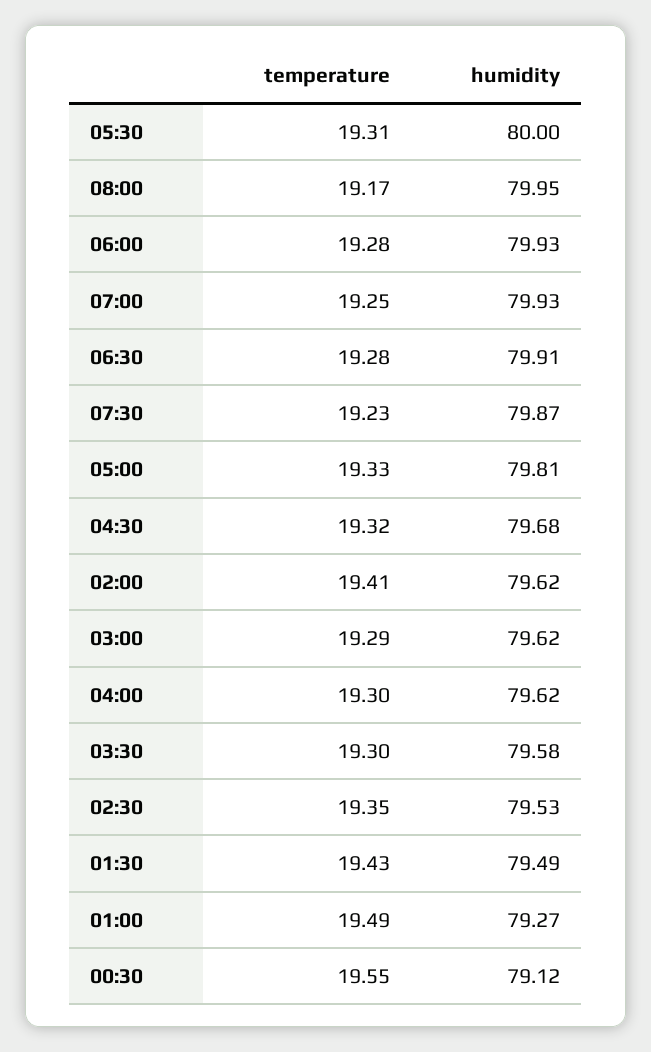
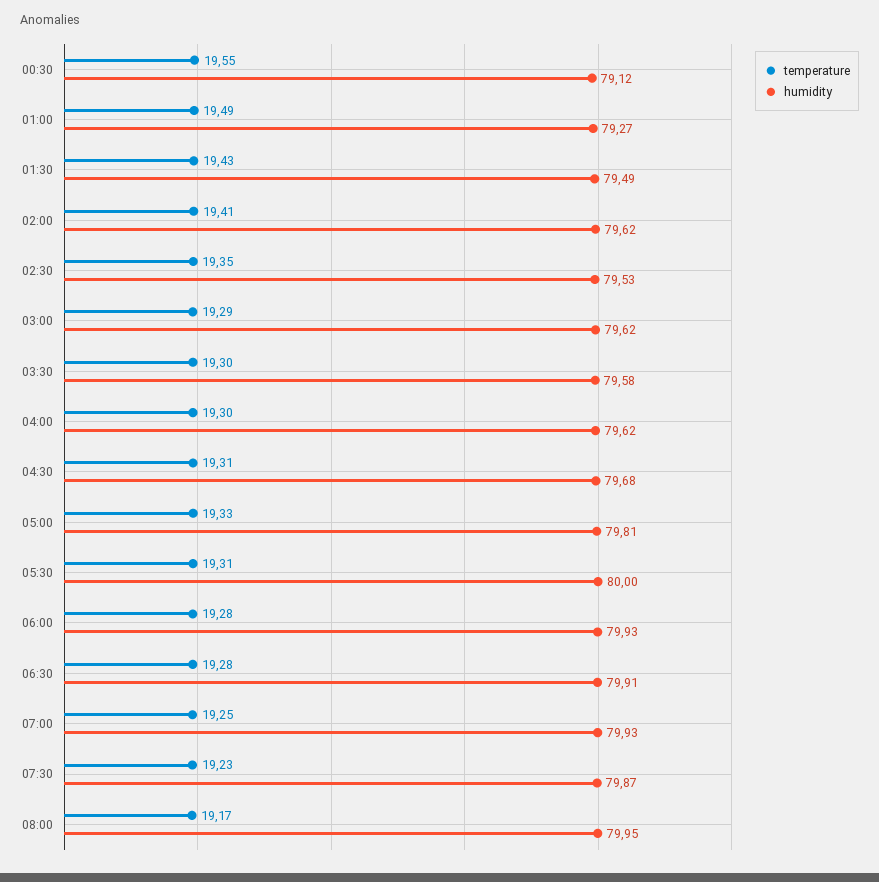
  {
    "temperature": {
      "05:30": 19.31,
      "08:00": 19.17,
      "06:00": 19.28,
      "07:00": 19.25,
      "06:30": 19.28,
      "07:30": 19.23,
      "05:00": 19.33,
-     "04:30": 19.32,
+     "04:30": 19.31,
      "02:00": 19.41,
      "03:00": 19.29,
      "04:00": 19.3,
      "03:30": 19.3,
      "02:30": 19.35,
      "01:30": 19.43,
      "01:00": 19.49,
      "00:30": 19.55
    },
    "humidity": {
      "05:30": 80,
      "08:00": 79.95,
      "06:00": 79.93,
      "07:00": 79.93,
      "06:30": 79.91,
      "07:30": 79.87,
      "05:00": 79.81,
      "04:30": 79.68,
      "02:00": 79.62,
      "03:00": 79.62,
      "04:00": 79.62,
      "03:30": 79.58,
      "02:30": 79.53,
      "01:30": 79.49,
      "01:00": 79.27,
      "00:30": 79.12
    }
  }

